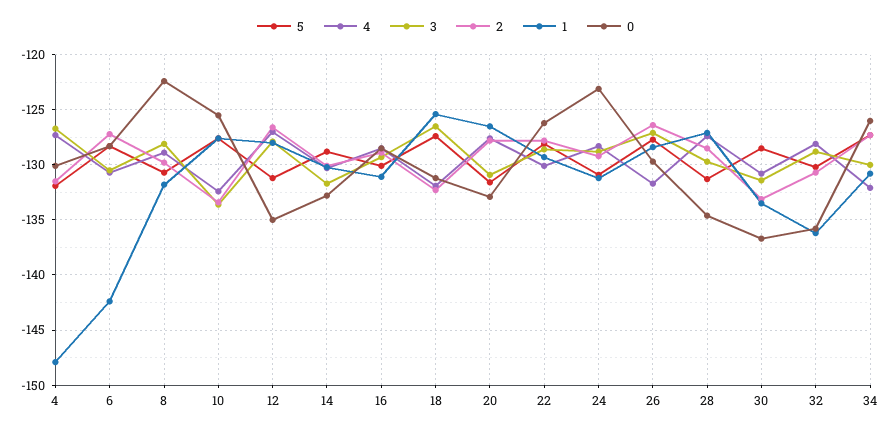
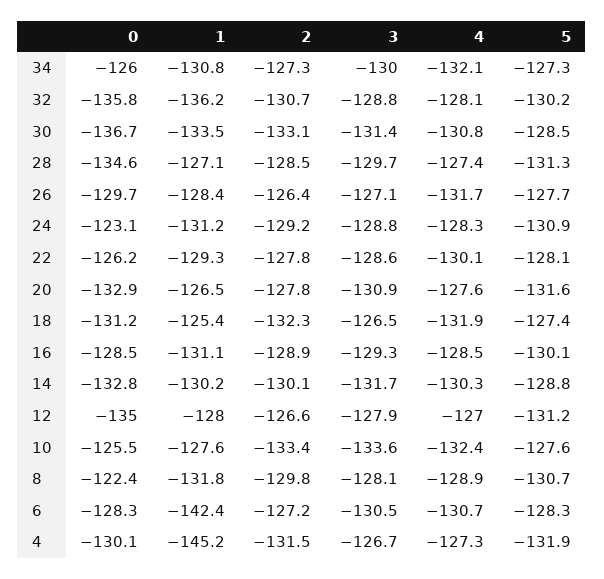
  {
    "5": {
      "4": -131.9,
      "6": -128.3,
      "8": -130.7,
      "10": -127.6,
      "12": -131.2,
      "14": -128.8,
      "16": -130.1,
      "18": -127.4,
      "20": -131.6,
      "22": -128.1,
      "24": -130.9,
      "26": -127.7,
      "28": -131.3,
      "30": -128.5,
      "32": -130.2,
      "34": -127.3
    },
    "4": {
      "4": -127.3,
      "6": -130.7,
      "8": -128.9,
      "10": -132.4,
      "12": -127,
      "14": -130.3,
      "16": -128.5,
      "18": -131.9,
      "20": -127.6,
      "22": -130.1,
      "24": -128.3,
      "26": -131.7,
      "28": -127.4,
      "30": -130.8,
      "32": -128.1,
      "34": -132.1
    },
    "3": {
      "4": -126.7,
      "6": -130.5,
      "8": -128.1,
      "10": -133.6,
      "12": -127.9,
      "14": -131.7,
      "16": -129.3,
      "18": -126.5,
      "20": -130.9,
      "22": -128.6,
      "24": -128.8,
      "26": -127.1,
      "28": -129.7,
      "30": -131.4,
      "32": -128.8,
      "34": -130
    },
    "2": {
      "4": -131.5,
      "6": -127.2,
      "8": -129.8,
      "10": -133.4,
      "12": -126.6,
      "14": -130.1,
      "16": -128.9,
      "18": -132.3,
      "20": -127.8,
      "22": -127.8,
      "24": -129.2,
      "26": -126.4,
      "28": -128.5,
      "30": -133.1,
      "32": -130.7,
      "34": -127.3
    },
    "1": {
-     "4": -148,
+     "4": -145.2,
      "6": -142.4,
      "8": -131.8,
      "10": -127.6,
      "12": -128,
      "14": -130.2,
      "16": -131.1,
      "18": -125.4,
      "20": -126.5,
      "22": -129.3,
      "24": -131.2,
      "26": -128.4,
      "28": -127.1,
      "30": -133.5,
      "32": -136.2,
      "34": -130.8
    },
    "0": {
      "4": -130.1,
      "6": -128.3,
      "8": -122.4,
      "10": -125.5,
      "12": -135,
      "14": -132.8,
      "16": -128.5,
      "18": -131.2,
      "20": -132.9,
      "22": -126.2,
      "24": -123.1,
      "26": -129.7,
      "28": -134.6,
      "30": -136.7,
      "32": -135.8,
      "34": -126
    }
  }

